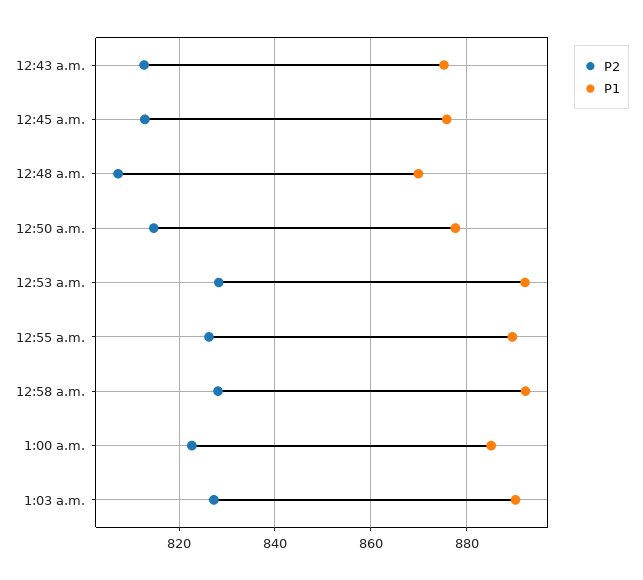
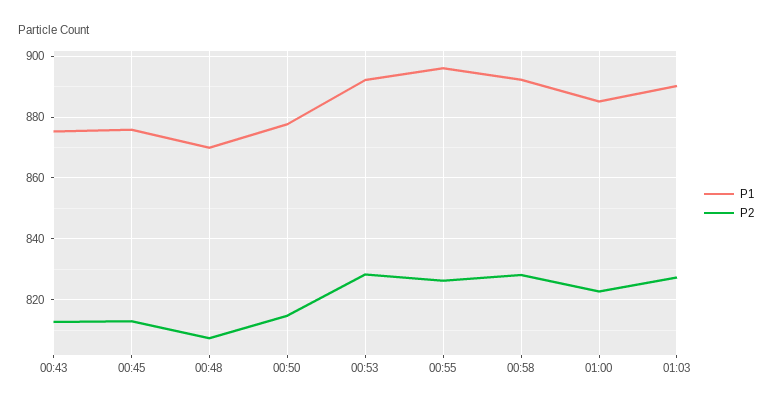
  {
    "P2": {
      "12:43 a.m.": 812,
      "12:45 a.m.": 812,
      "12:48 a.m.": 808,
      "12:50 a.m.": 814,
      "12:53 a.m.": 828,
      "12:55 a.m.": 826,
      "12:58 a.m.": 828,
      "1:00 a.m.": 822,
      "1:03 a.m.": 828
    },
    "P1": {
      "12:43 a.m.": 876,
      "12:45 a.m.": 876,
      "12:48 a.m.": 870,
      "12:50 a.m.": 878,
      "12:53 a.m.": 892,
-     "12:55 a.m.": 890,
+     "12:55 a.m.": 896,
      "12:58 a.m.": 892,
      "1:00 a.m.": 886,
      "1:03 a.m.": 890
    }
  }

